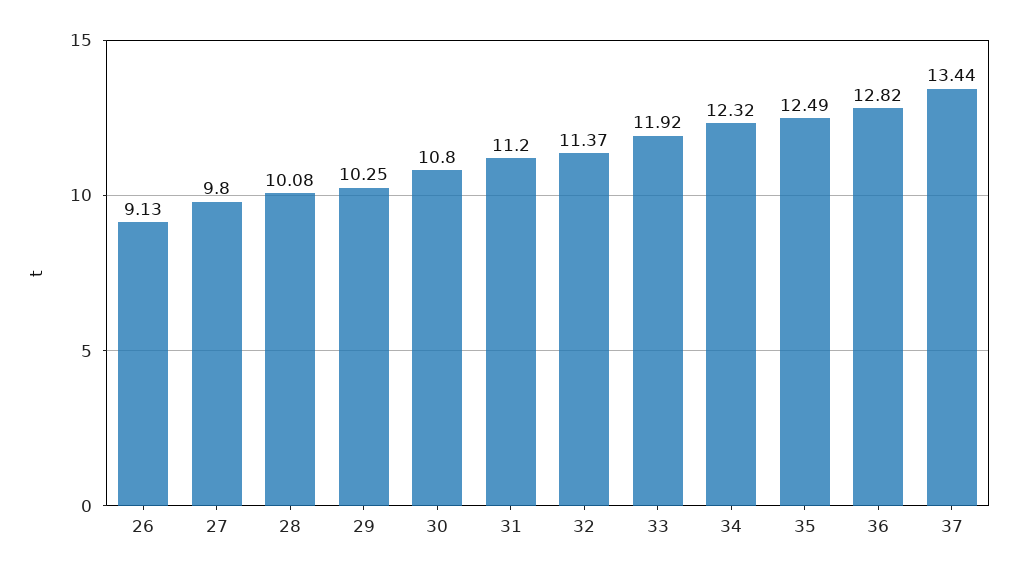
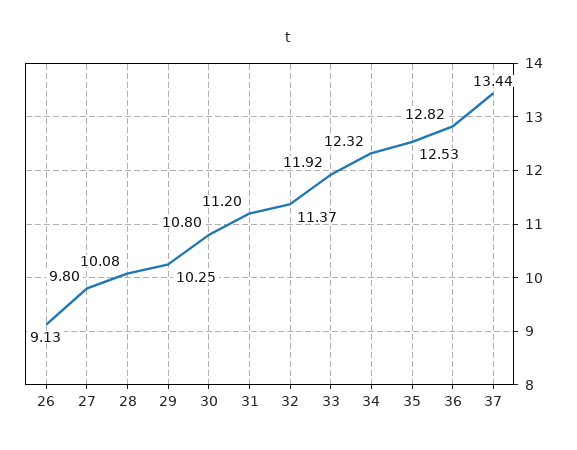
  {
    "26": 9.13,
    "27": 9.8,
    "28": 10.08,
    "29": 10.25,
    "30": 10.8,
    "31": 11.2,
    "32": 11.37,
    "33": 11.92,
    "34": 12.32,
-   "35": 12.49,
+   "35": 12.53,
    "36": 12.82,
    "37": 13.44
  }

